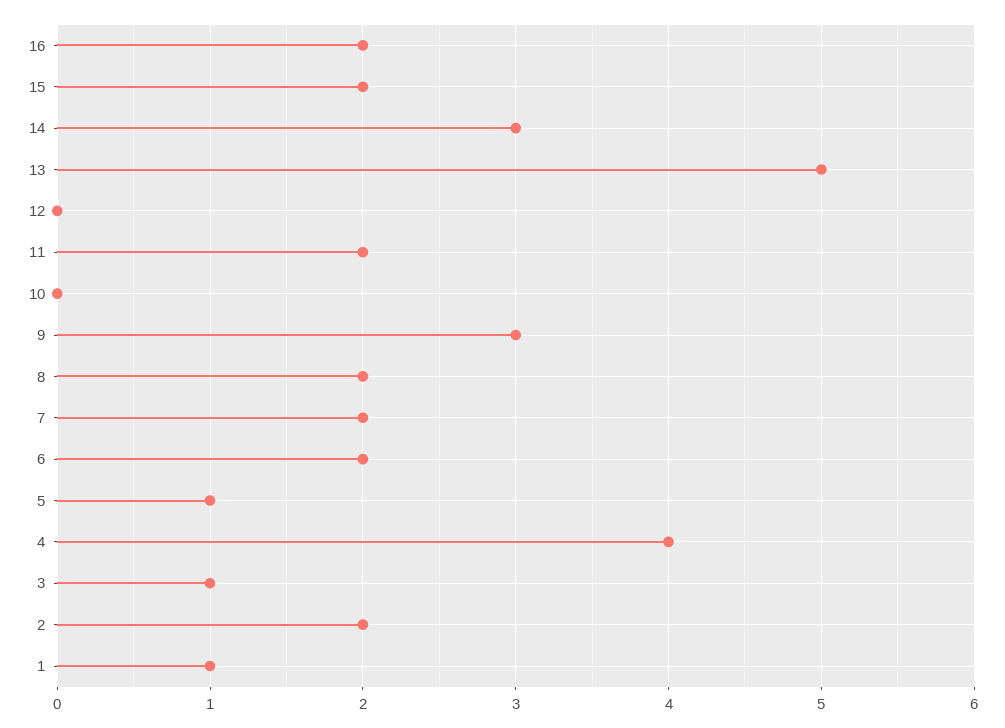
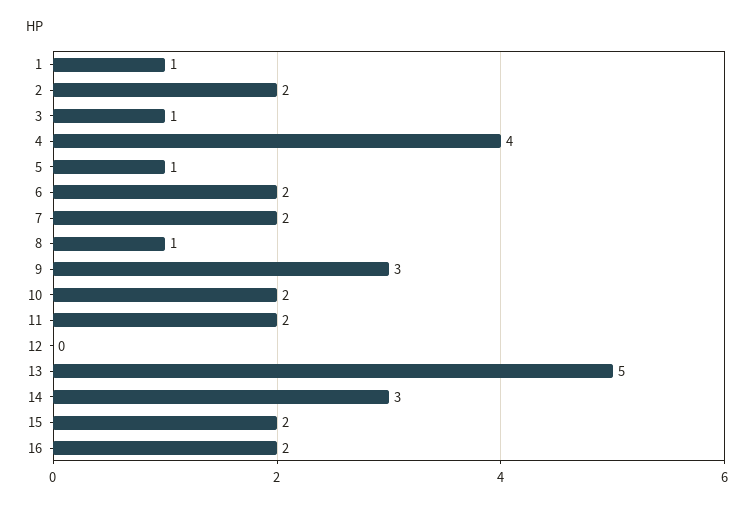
  {
    "16": 2,
    "15": 2,
    "14": 3,
    "13": 5,
    "12": 0,
    "11": 2,
-   "10": 0,
+   "10": 2,
    "9": 3,
-   "8": 2,
+   "8": 1,
    "7": 2,
    "6": 2,
    "5": 1,
    "4": 4,
    "3": 1,
    "2": 2,
    "1": 1
  }

